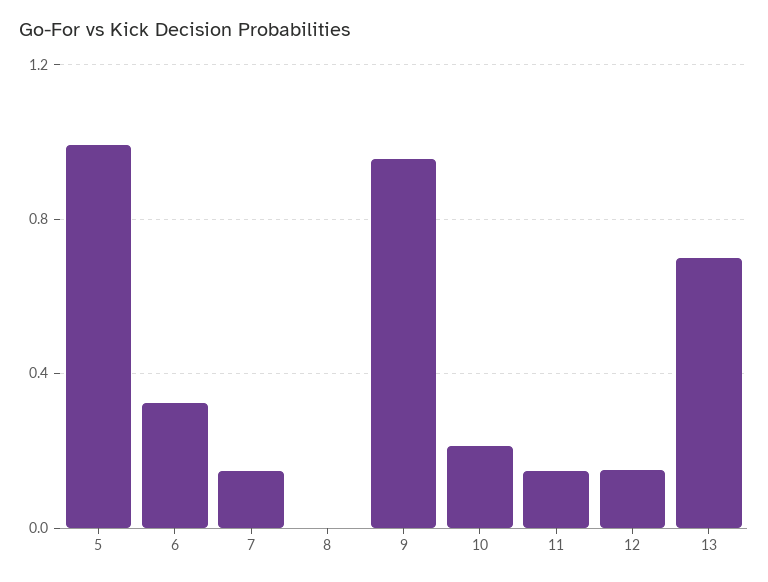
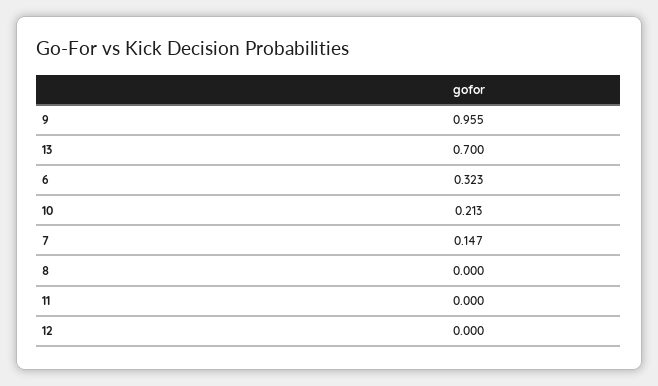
  {
-   "5": 1,
    "6": 0.323,
    "7": 0.147,
    "8": 0,
    "9": 0.955,
    "10": 0.213,
-   "11": 0.15,
+   "11": 0,
-   "12": 0.15,
+   "12": 0,
    "13": 0.7
  }

